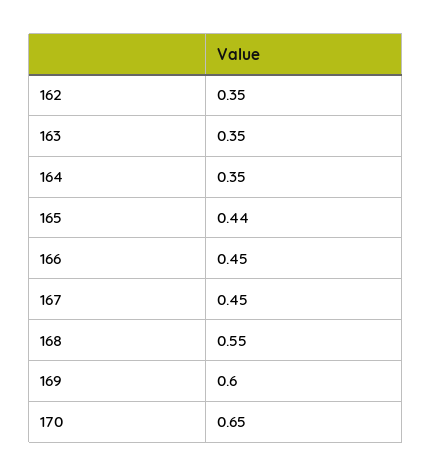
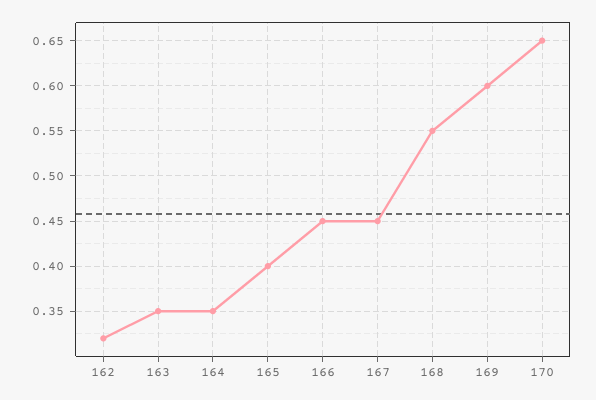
  {
-   "162": 0.35,
+   "162": 0.32,
    "163": 0.35,
    "164": 0.35,
-   "165": 0.44,
+   "165": 0.4,
    "166": 0.45,
    "167": 0.45,
    "168": 0.55,
    "169": 0.6,
    "170": 0.65
  }

